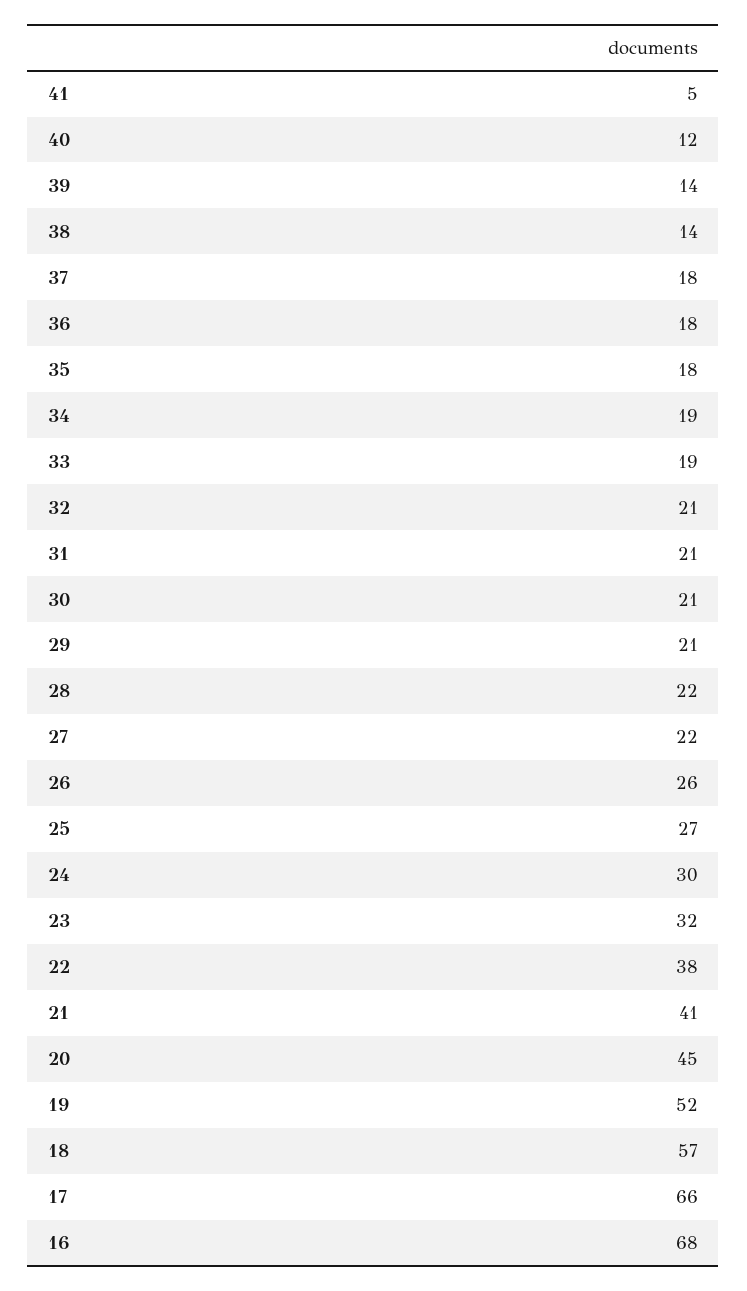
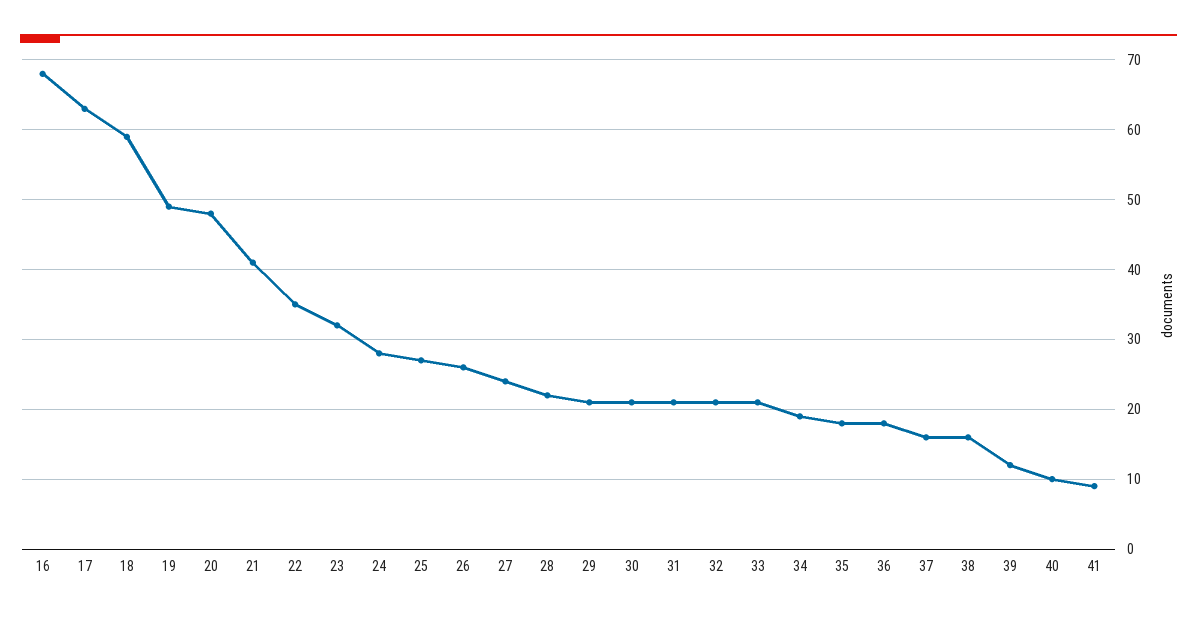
  {
-   "41": 5,
+   "41": 9,
-   "40": 12,
+   "40": 10,
-   "39": 14,
+   "39": 12,
-   "38": 14,
+   "38": 16,
-   "37": 18,
+   "37": 16,
    "36": 18,
    "35": 18,
    "34": 19,
-   "33": 19,
+   "33": 21,
    "32": 21,
    "31": 21,
    "30": 21,
    "29": 21,
    "28": 22,
-   "27": 22,
+   "27": 24,
    "26": 26,
    "25": 27,
-   "24": 30,
+   "24": 28,
    "23": 32,
-   "22": 38,
+   "22": 35,
    "21": 41,
-   "20": 45,
+   "20": 48,
-   "19": 52,
+   "19": 49,
-   "18": 57,
+   "18": 59,
-   "17": 66,
+   "17": 63,
    "16": 68
  }

